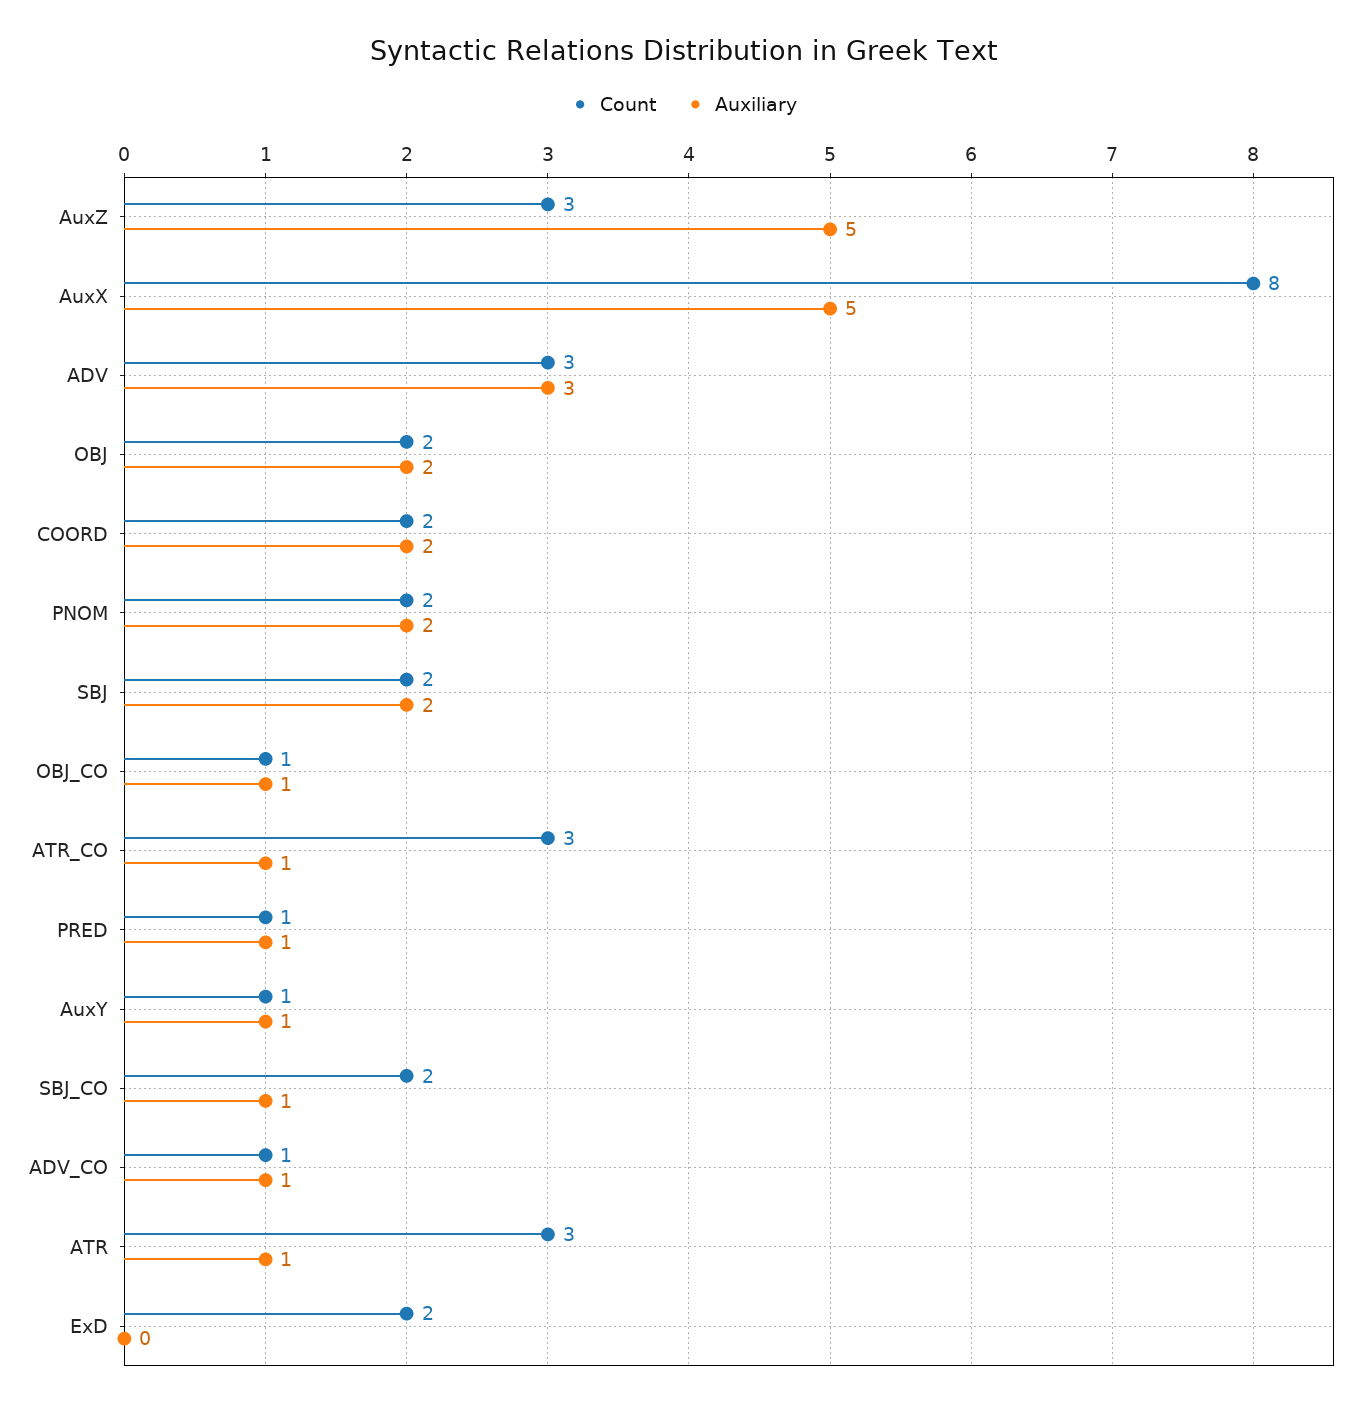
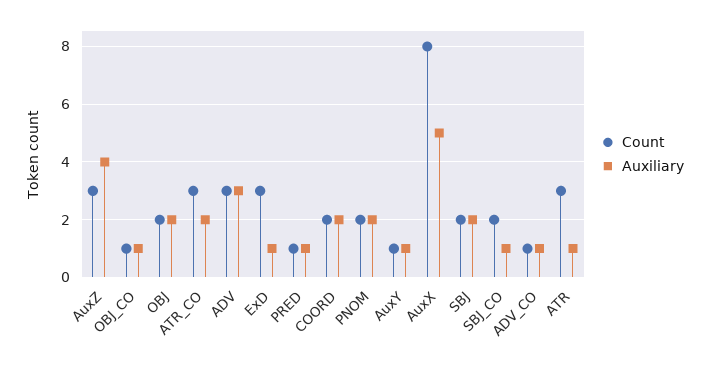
  {
    "Count": {
      "AuxZ": 3,
      "AuxX": 8,
      "ADV": 3,
      "OBJ": 2,
      "COORD": 2,
      "PNOM": 2,
      "SBJ": 2,
      "OBJ_CO": 1,
      "ATR_CO": 3,
      "PRED": 1,
      "AuxY": 1,
      "SBJ_CO": 2,
      "ADV_CO": 1,
      "ATR": 3,
-     "ExD": 2
+     "ExD": 3
    },
    "Auxiliary": {
-     "AuxZ": 5,
+     "AuxZ": 4,
      "AuxX": 5,
      "ADV": 3,
      "OBJ": 2,
      "COORD": 2,
      "PNOM": 2,
      "SBJ": 2,
      "OBJ_CO": 1,
-     "ATR_CO": 1,
+     "ATR_CO": 2,
      "PRED": 1,
      "AuxY": 1,
      "SBJ_CO": 1,
      "ADV_CO": 1,
      "ATR": 1,
-     "ExD": 0
+     "ExD": 1
    }
  }

